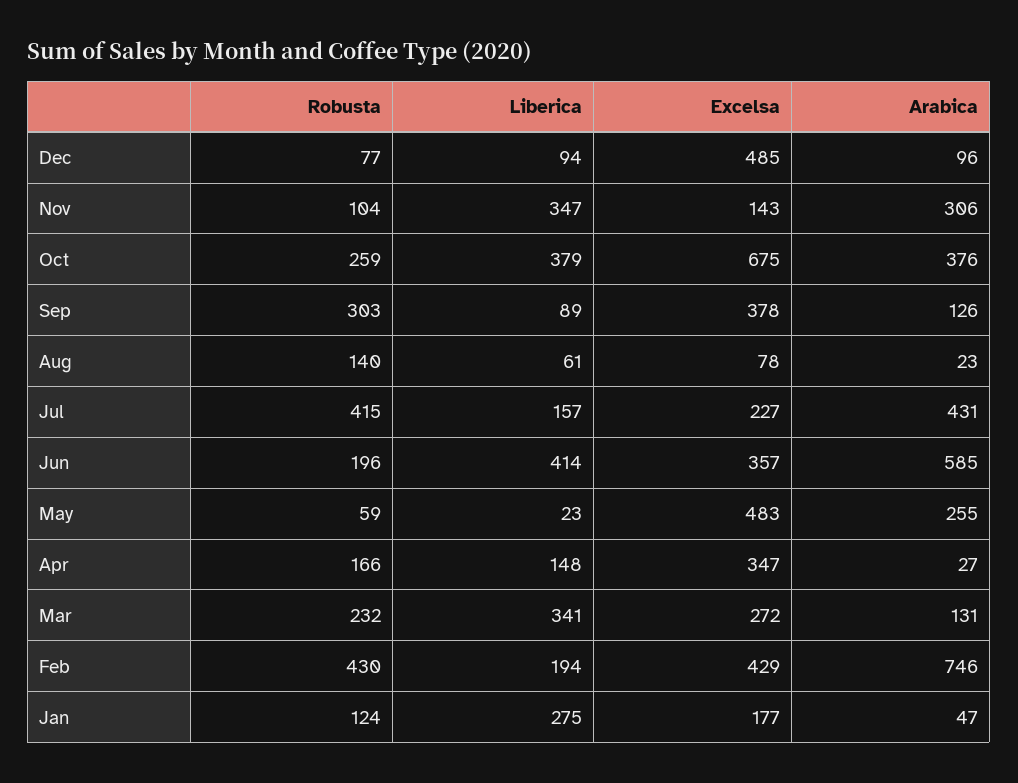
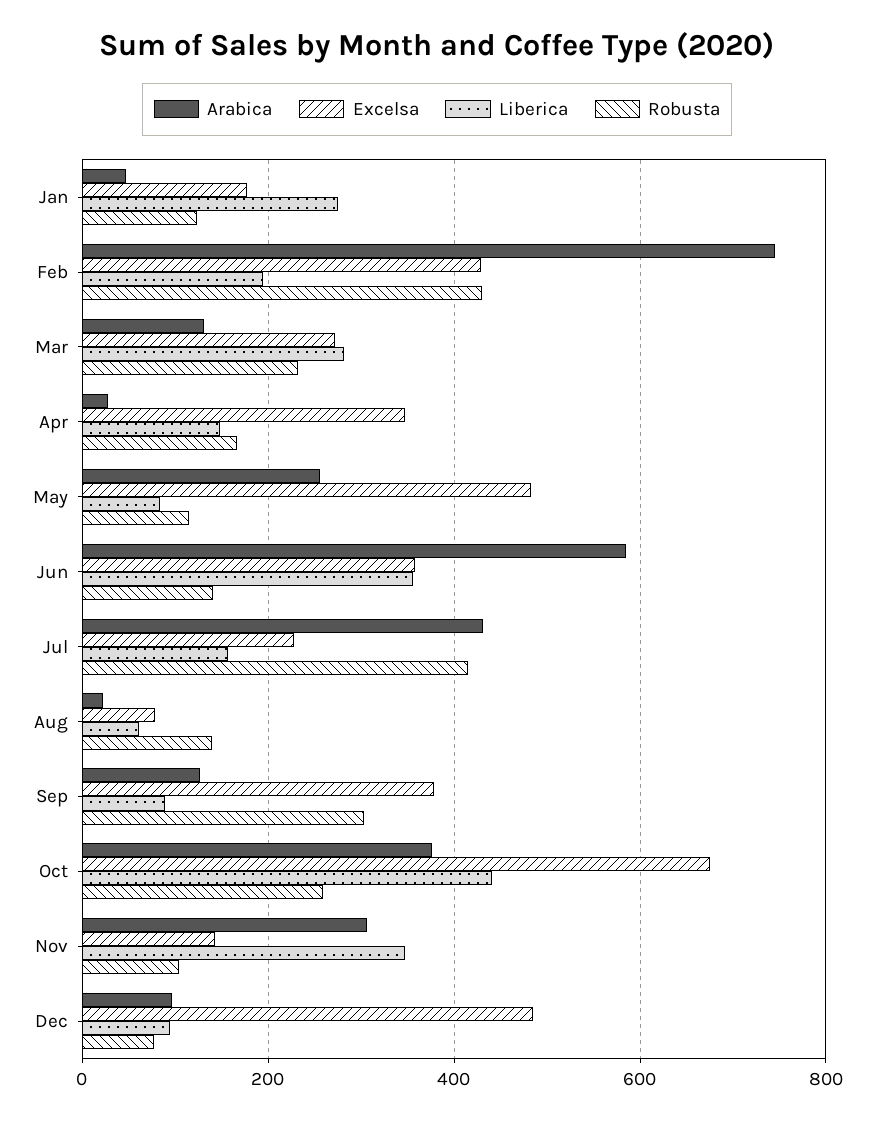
  {
    "Robusta": {
      "Dec": 77,
      "Nov": 104,
      "Oct": 259,
      "Sep": 303,
      "Aug": 140,
      "Jul": 415,
-     "Jun": 196,
+     "Jun": 140,
-     "May": 59,
+     "May": 120,
      "Apr": 166,
      "Mar": 232,
      "Feb": 430,
      "Jan": 124
    },
    "Liberica": {
      "Dec": 94,
      "Nov": 347,
-     "Oct": 379,
+     "Oct": 440,
      "Sep": 89,
      "Aug": 61,
      "Jul": 157,
-     "Jun": 414,
+     "Jun": 360,
-     "May": 23,
+     "May": 80,
      "Apr": 148,
-     "Mar": 341,
+     "Mar": 280,
      "Feb": 194,
      "Jan": 275
    },
    "Excelsa": {
      "Dec": 485,
      "Nov": 143,
      "Oct": 675,
      "Sep": 378,
      "Aug": 78,
      "Jul": 227,
      "Jun": 357,
      "May": 483,
      "Apr": 347,
      "Mar": 272,
      "Feb": 429,
      "Jan": 177
    },
    "Arabica": {
      "Dec": 96,
      "Nov": 306,
      "Oct": 376,
      "Sep": 126,
      "Aug": 23,
      "Jul": 431,
      "Jun": 585,
      "May": 255,
      "Apr": 27,
      "Mar": 131,
      "Feb": 746,
      "Jan": 47
    }
  }

